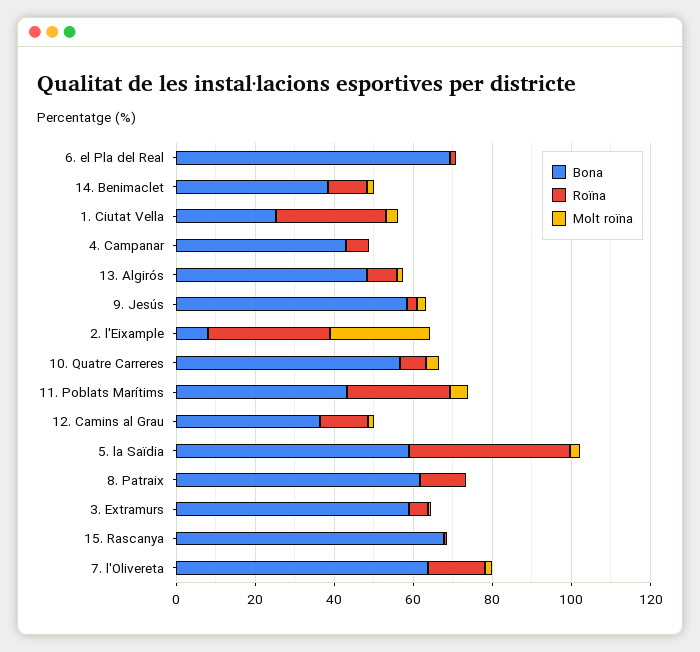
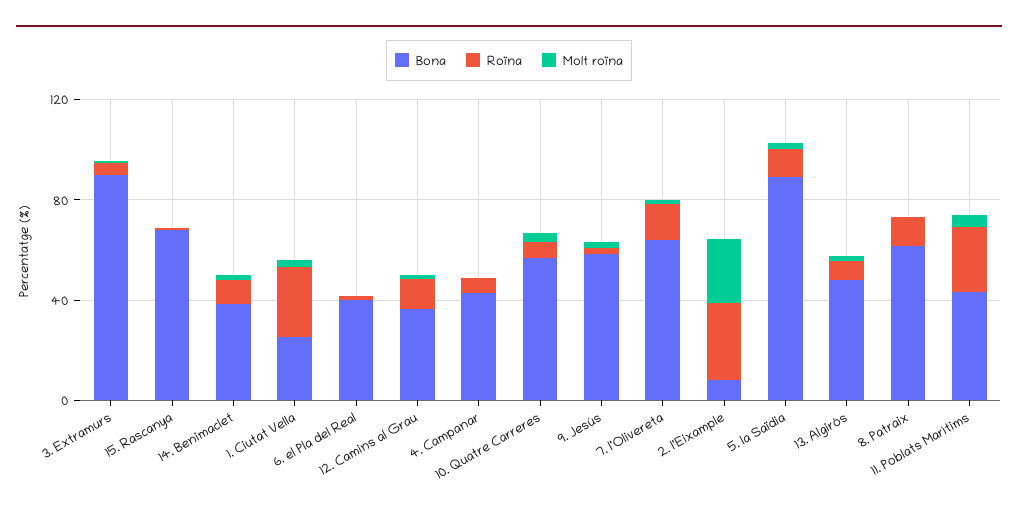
  {
    "Bona": {
-     "6. el Pla del Real": 70,
+     "6. el Pla del Real": 40,
      "14. Benimaclet": 40,
      "1. Ciutat Vella": 25,
      "4. Campanar": 45,
      "13. Algirós": 50,
      "9. Jesús": 60,
      "2. l'Eixample": 10,
      "10. Quatre Carreres": 55,
      "11. Poblats Marítims": 45,
      "12. Camins al Grau": 35,
-     "5. la Saïdia": 60,
+     "5. la Saïdia": 90,
      "8. Patraix": 60,
-     "3. Extramurs": 60,
+     "3. Extramurs": 90,
      "15. Rascanya": 70,
      "7. l'Olivereta": 65
    },
    "Roïna": {
      "6. el Pla del Real": 0,
      "14. Benimaclet": 10,
      "1. Ciutat Vella": 30,
      "4. Campanar": 5,
      "13. Algirós": 10,
      "9. Jesús": 0,
      "2. l'Eixample": 30,
      "10. Quatre Carreres": 5,
      "11. Poblats Marítims": 25,
      "12. Camins al Grau": 10,
-     "5. la Saïdia": 40,
+     "5. la Saïdia": 10,
      "8. Patraix": 10,
      "3. Extramurs": 5,
      "15. Rascanya": 0,
      "7. l'Olivereta": 15
    },
    "Molt roïna": {
      "6. el Pla del Real": 0,
      "14. Benimaclet": 0,
      "1. Ciutat Vella": 5,
      "4. Campanar": 0,
      "13. Algirós": 0,
      "9. Jesús": 0,
      "2. l'Eixample": 25,
      "10. Quatre Carreres": 5,
      "11. Poblats Marítims": 5,
      "12. Camins al Grau": 0,
      "5. la Saïdia": 0,
      "8. Patraix": 0,
      "3. Extramurs": 0,
      "15. Rascanya": 0,
      "7. l'Olivereta": 0
    }
  }

